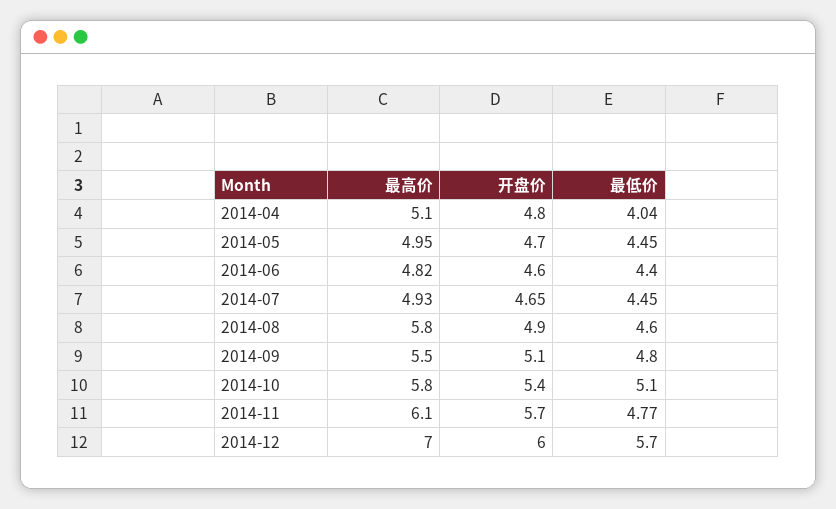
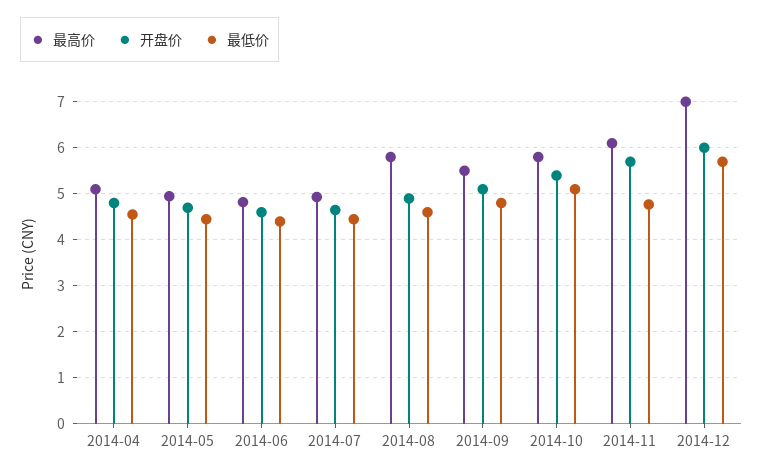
  {
    "最高价": {
      "2014-04": 5.1,
      "2014-05": 4.95,
      "2014-06": 4.82,
      "2014-07": 4.93,
      "2014-08": 5.8,
      "2014-09": 5.5,
      "2014-10": 5.8,
      "2014-11": 6.1,
      "2014-12": 7
    },
    "开盘价": {
      "2014-04": 4.8,
      "2014-05": 4.7,
      "2014-06": 4.6,
      "2014-07": 4.65,
      "2014-08": 4.9,
      "2014-09": 5.1,
      "2014-10": 5.4,
      "2014-11": 5.7,
      "2014-12": 6
    },
    "最低价": {
-     "2014-04": 4.04,
+     "2014-04": 4.6,
      "2014-05": 4.45,
      "2014-06": 4.4,
      "2014-07": 4.45,
      "2014-08": 4.6,
      "2014-09": 4.8,
      "2014-10": 5.1,
      "2014-11": 4.77,
      "2014-12": 5.7
    }
  }

